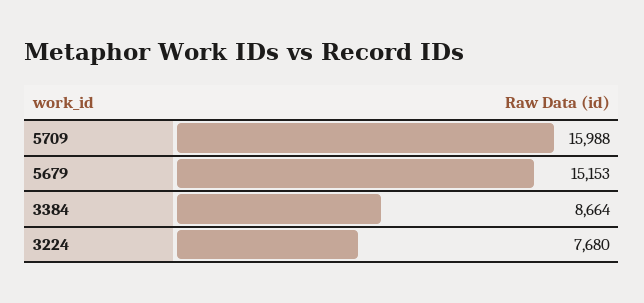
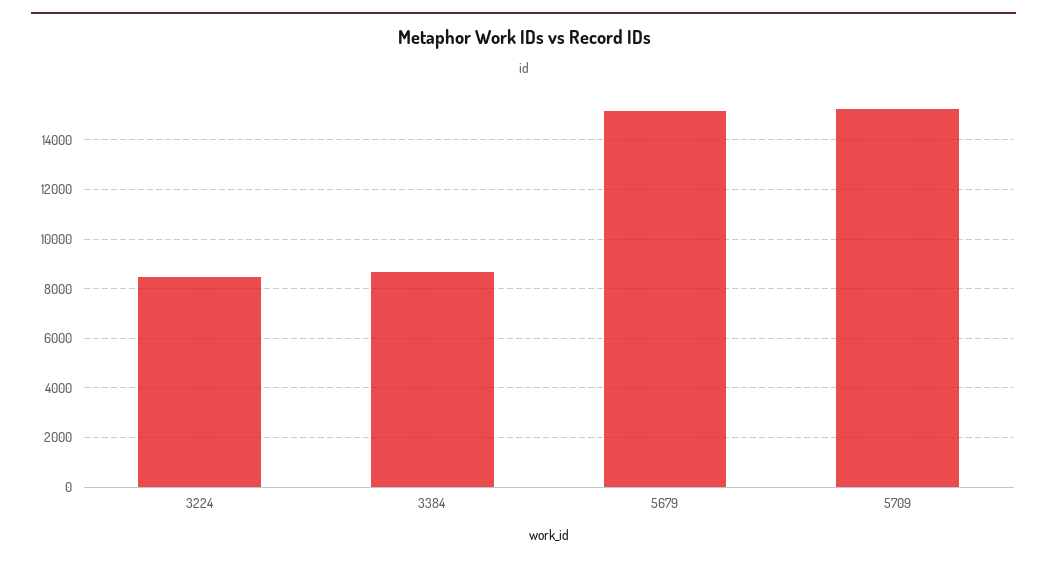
  {
-   "5709": 15988,
+   "5709": 15250,
    "5679": 15153,
    "3384": 8664,
-   "3224": 7680
+   "3224": 8500
  }

